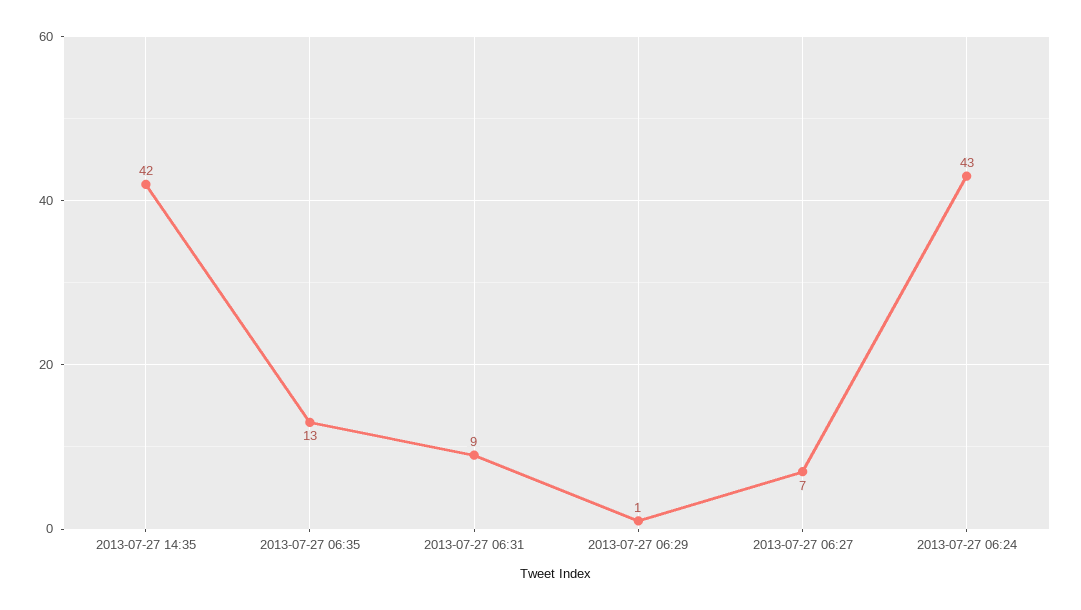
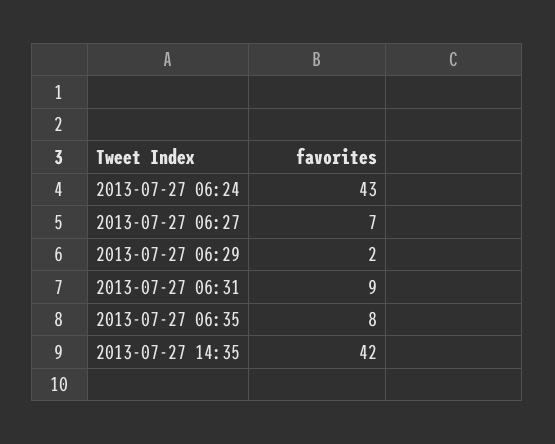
  {
    "2013-07-27 14:35": 42,
-   "2013-07-27 06:35": 13,
+   "2013-07-27 06:35": 8,
    "2013-07-27 06:31": 9,
-   "2013-07-27 06:29": 1,
+   "2013-07-27 06:29": 2,
    "2013-07-27 06:27": 7,
    "2013-07-27 06:24": 43
  }

